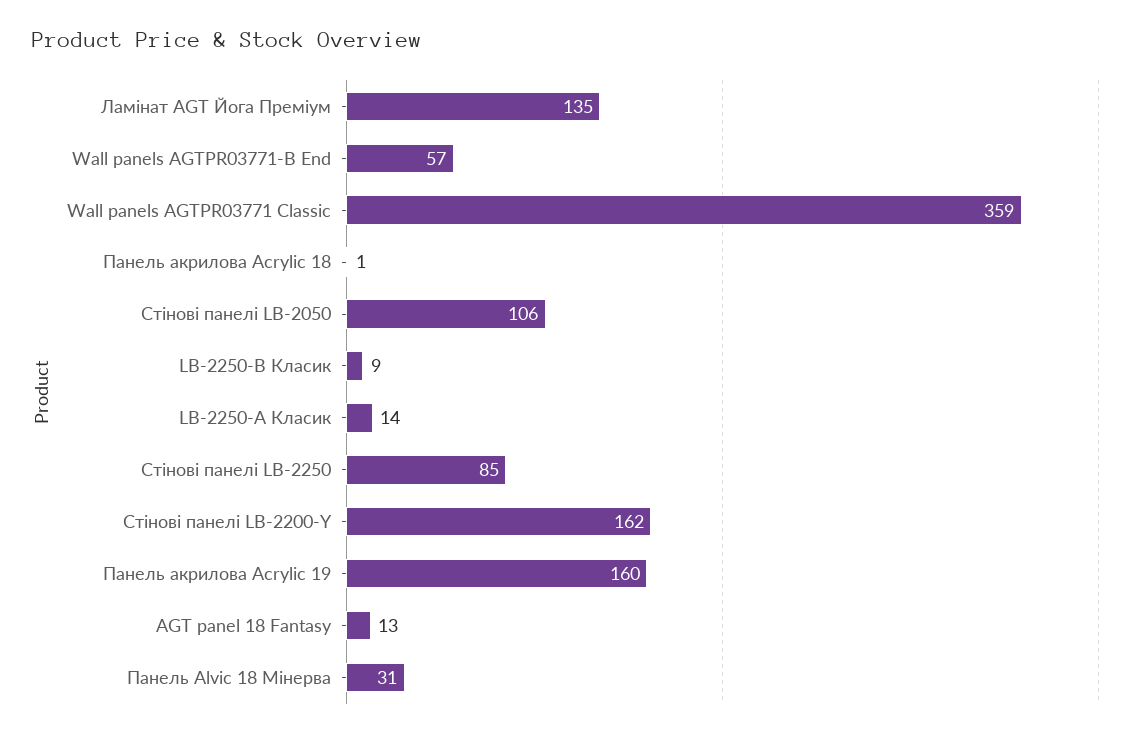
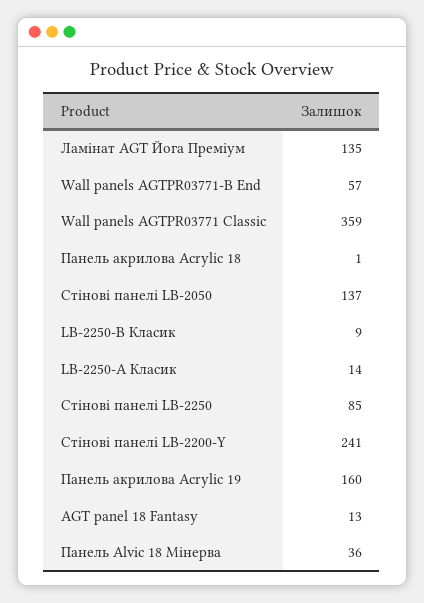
  {
    "Ламінат AGT Йога Преміум": 135,
    "Wall panels AGTPR03771-B End": 57,
    "Wall panels AGTPR03771 Classic": 359,
    "Панель акрилова Acrylic 18": 1,
-   "Стінові панелі LB-2050": 106,
+   "Стінові панелі LB-2050": 137,
    "LB-2250-В Класик": 9,
    "LB-2250-А Класик": 14,
    "Стінові панелі LB-2250": 85,
-   "Стінові панелі LB-2200-Y": 162,
+   "Стінові панелі LB-2200-Y": 241,
    "Панель акрилова Acrylic 19": 160,
    "AGT panel 18 Fantasy": 13,
-   "Панель Alvic 18 Мінерва": 31
+   "Панель Alvic 18 Мінерва": 36
  }

